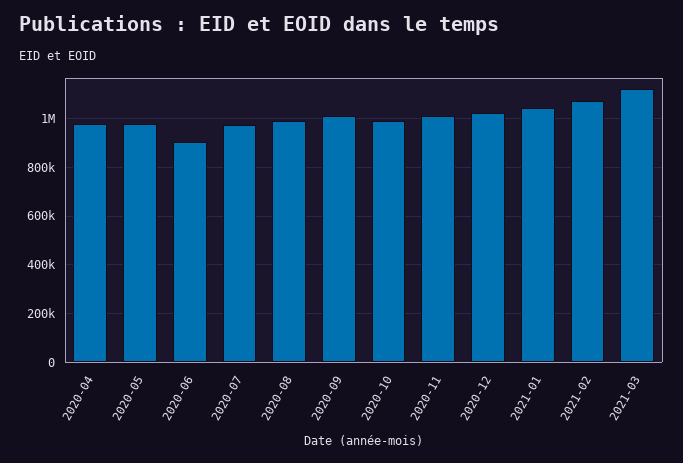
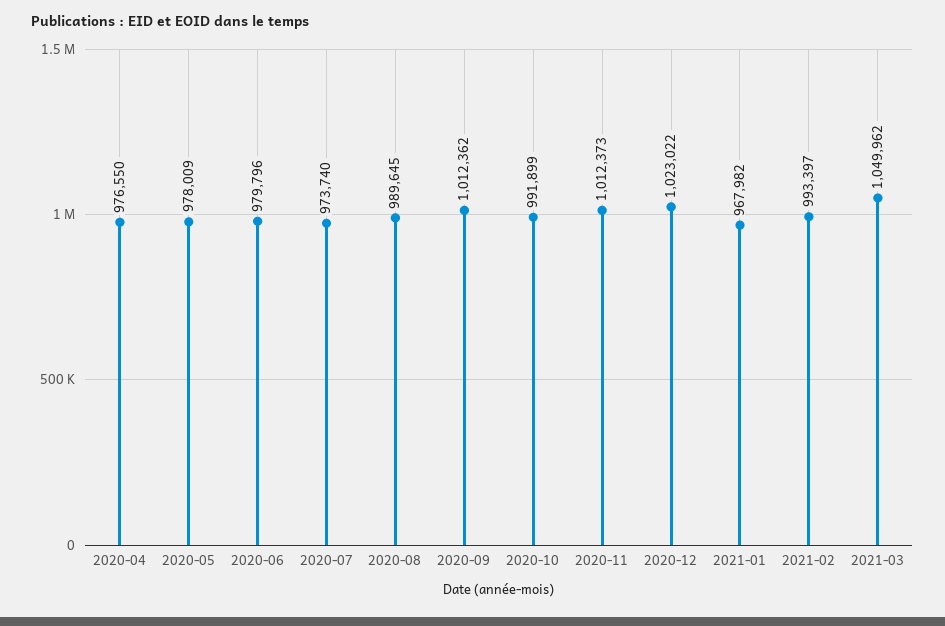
  {
    "2020-04": 976550,
    "2020-05": 978009,
-   "2020-06": 900000,
+   "2020-06": 979796,
    "2020-07": 973740,
    "2020-08": 989645,
    "2020-09": 1012362,
    "2020-10": 991899,
    "2020-11": 1012373,
    "2020-12": 1023022,
-   "2021-01": 1050000,
+   "2021-01": 967982,
-   "2021-02": 1075000,
+   "2021-02": 993397,
-   "2021-03": 1125000
+   "2021-03": 1049962
  }

